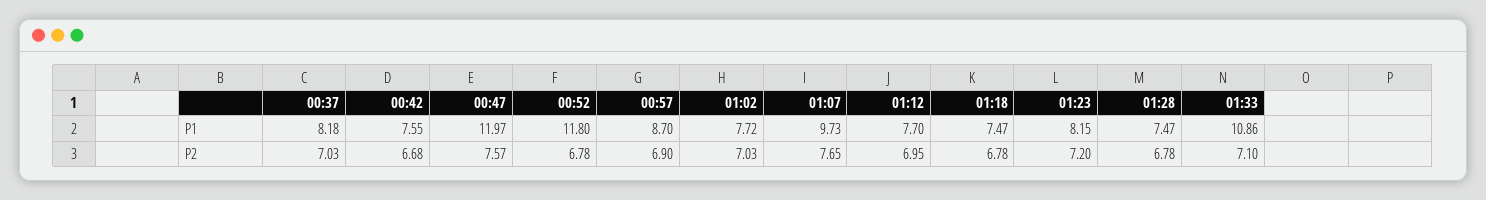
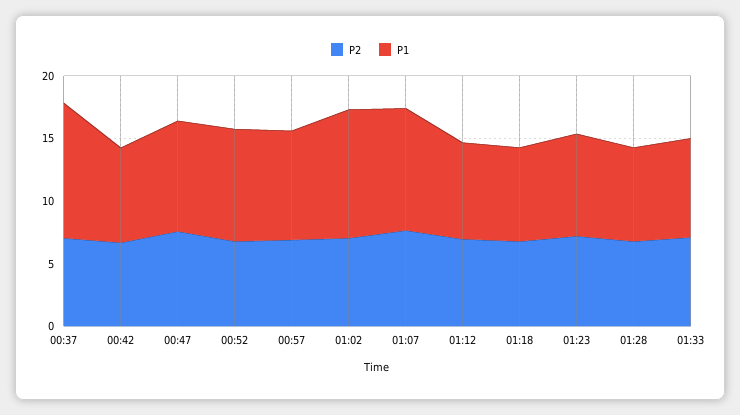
  {
    "P1": {
-     "00:37": 8.18,
+     "00:37": 11,
      "00:42": 7.55,
-     "00:47": 11.97,
+     "00:47": 9,
-     "00:52": 11.8,
+     "00:52": 9,
      "00:57": 8.7,
-     "01:02": 7.72,
+     "01:02": 10,
      "01:07": 9.73,
      "01:12": 7.7,
      "01:18": 7.47,
      "01:23": 8.15,
      "01:28": 7.47,
-     "01:33": 10.86
+     "01:33": 8
    },
    "P2": {
      "00:37": 7.03,
      "00:42": 6.68,
      "00:47": 7.57,
      "00:52": 6.78,
      "00:57": 6.9,
      "01:02": 7.03,
      "01:07": 7.65,
      "01:12": 6.95,
      "01:18": 6.78,
      "01:23": 7.2,
      "01:28": 6.78,
      "01:33": 7.1
    }
  }

